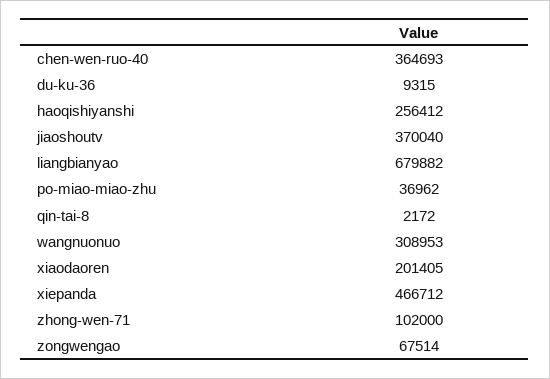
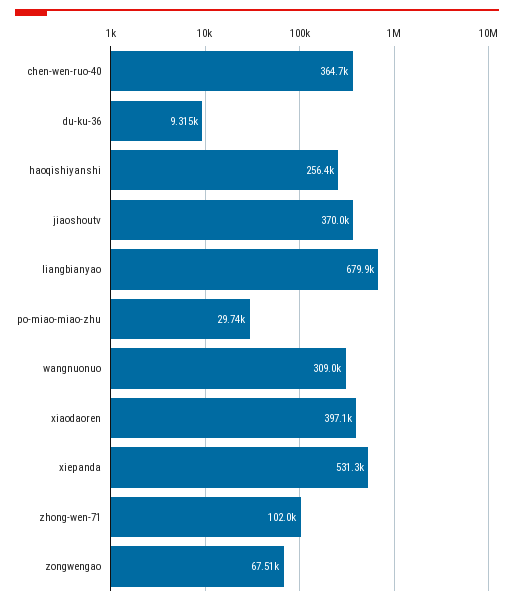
  {
    "chen-wen-ruo-40": 364693,
    "du-ku-36": 9315,
    "haoqishiyanshi": 256412,
    "jiaoshoutv": 370040,
    "liangbianyao": 679882,
-   "po-miao-miao-zhu": 36962,
+   "po-miao-miao-zhu": 29740,
-   "qin-tai-8": 2172,
    "wangnuonuo": 308953,
-   "xiaodaoren": 201405,
+   "xiaodaoren": 397100,
-   "xiepanda": 466712,
+   "xiepanda": 531300,
    "zhong-wen-71": 102000,
    "zongwengao": 67514
  }

